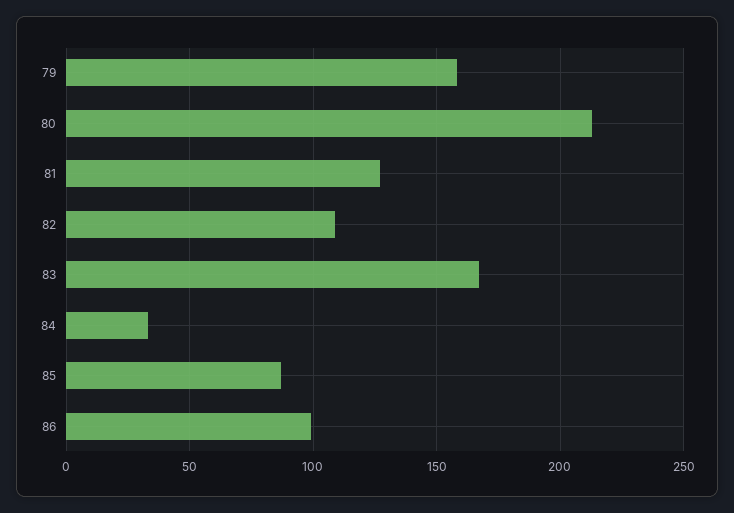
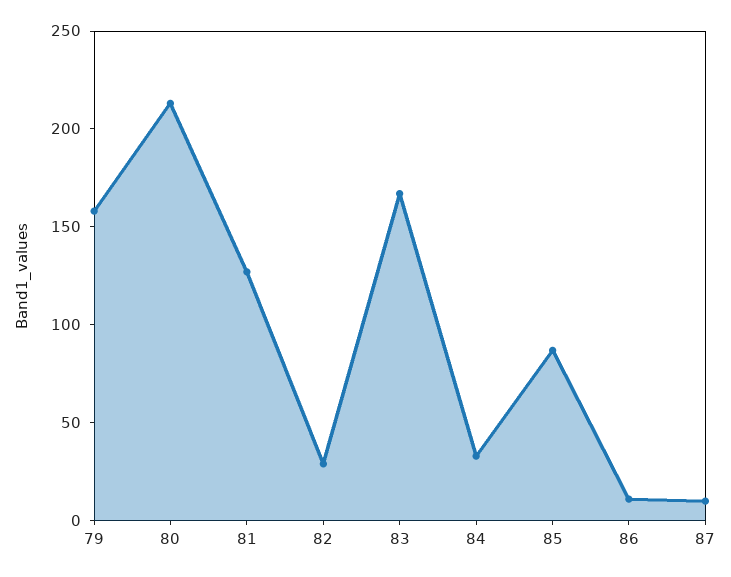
  {
    "79": 160,
    "80": 215,
    "81": 125,
-   "82": 110,
+   "82": 30,
    "83": 165,
    "84": 35,
    "85": 85,
-   "86": 100
+   "86": 10,
+   "87": 10
  }

